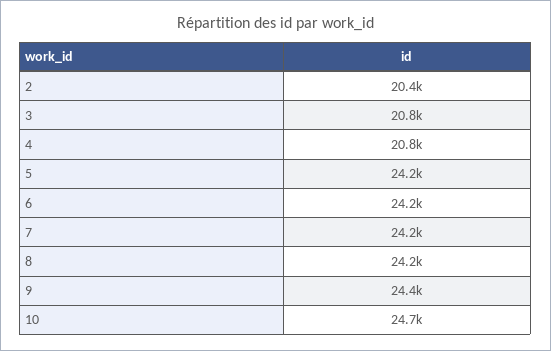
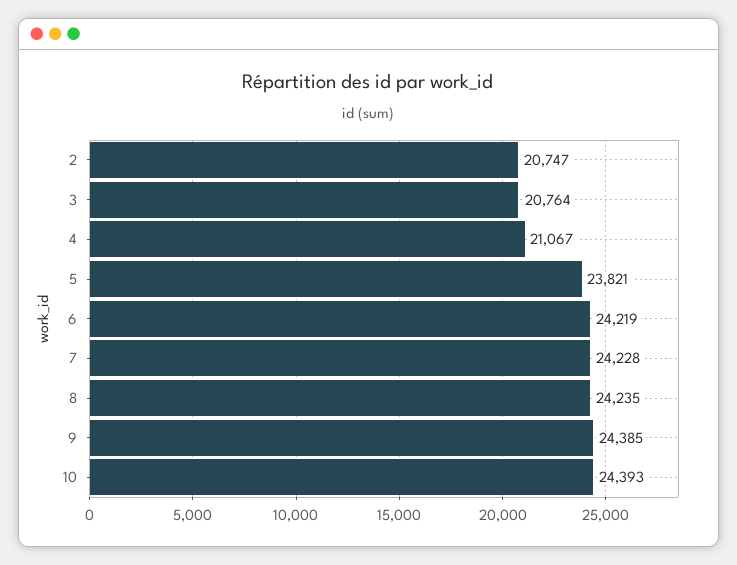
  {
-   "2": 20400,
+   "2": 20747,
    "3": 20764,
-   "4": 20800,
+   "4": 21067,
-   "5": 24200,
+   "5": 23821,
    "6": 24219,
    "7": 24228,
    "8": 24235,
    "9": 24385,
-   "10": 24700
+   "10": 24393
  }

